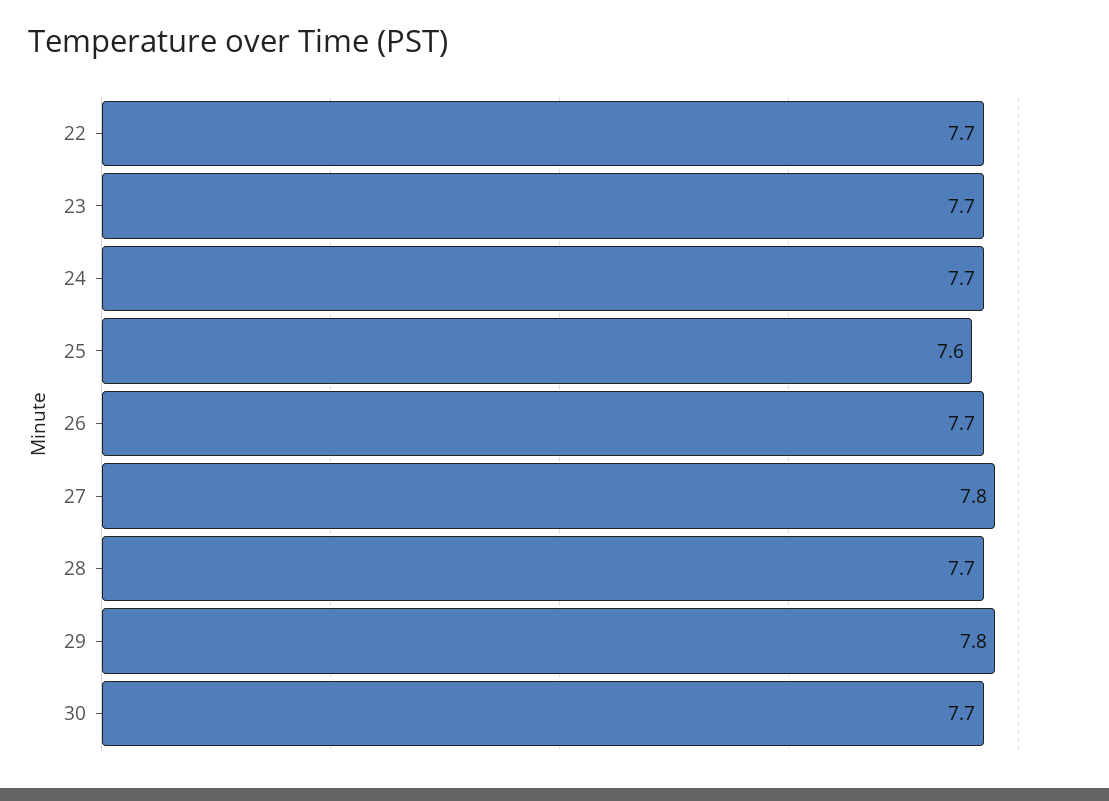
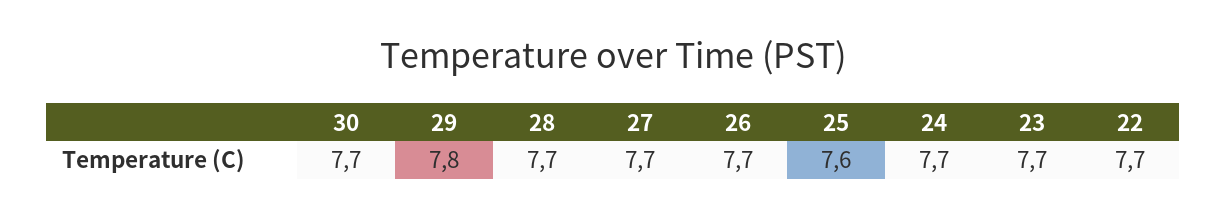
  {
    "22": 7.7,
    "23": 7.7,
    "24": 7.7,
    "25": 7.6,
    "26": 7.7,
-   "27": 7.8,
+   "27": 7.7,
    "28": 7.7,
    "29": 7.8,
    "30": 7.7
  }

